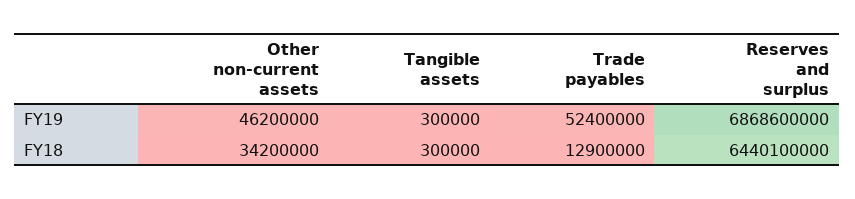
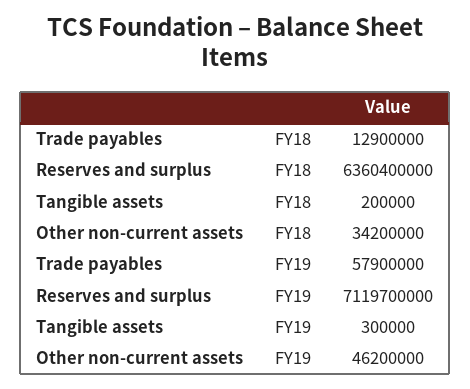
  {
    "Other non-current assets": {
      "FY19": 46200000,
      "FY18": 34200000
    },
    "Tangible assets": {
      "FY19": 300000,
-     "FY18": 300000
+     "FY18": 200000
    },
    "Trade payables": {
-     "FY19": 52400000,
+     "FY19": 57900000,
      "FY18": 12900000
    },
    "Reserves and surplus": {
-     "FY19": 6868600000,
+     "FY19": 7119700000,
-     "FY18": 6440100000
+     "FY18": 6360400000
    }
  }

